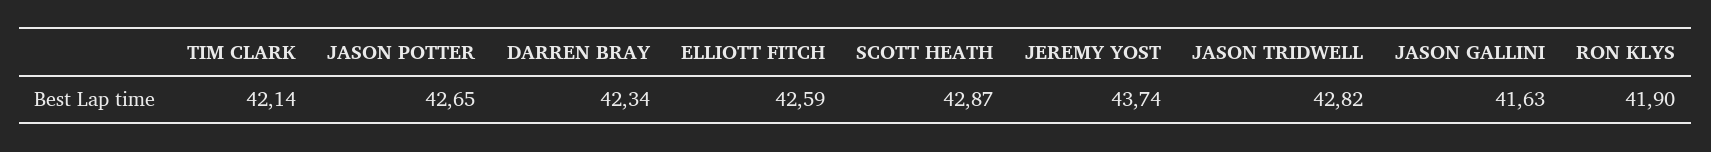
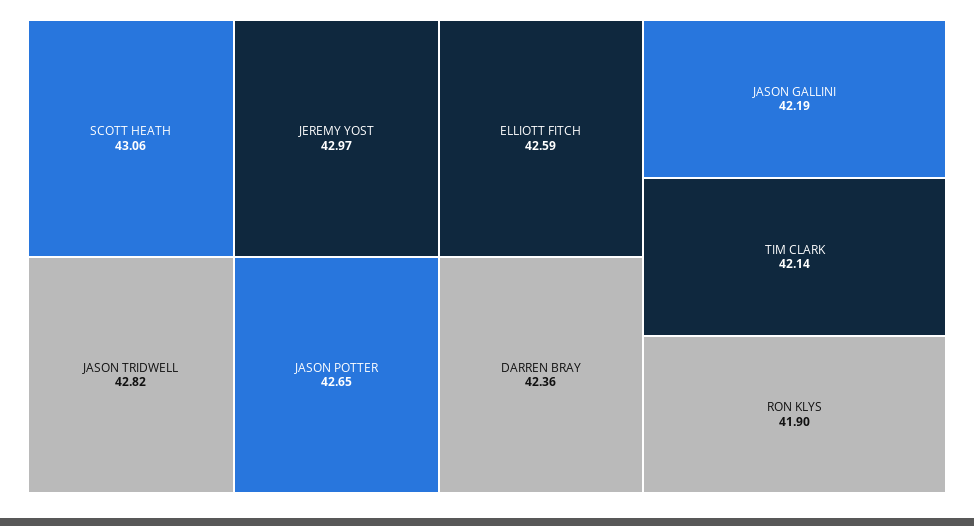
  {
    "TIM CLARK": 42.14,
    "JASON POTTER": 42.65,
-   "DARREN BRAY": 42.34,
+   "DARREN BRAY": 42.36,
    "ELLIOTT FITCH": 42.59,
-   "SCOTT HEATH": 42.87,
+   "SCOTT HEATH": 43.06,
-   "JEREMY YOST": 43.74,
+   "JEREMY YOST": 42.97,
    "JASON TRIDWELL": 42.82,
-   "JASON GALLINI": 41.63,
+   "JASON GALLINI": 42.19,
    "RON KLYS": 41.9
  }

